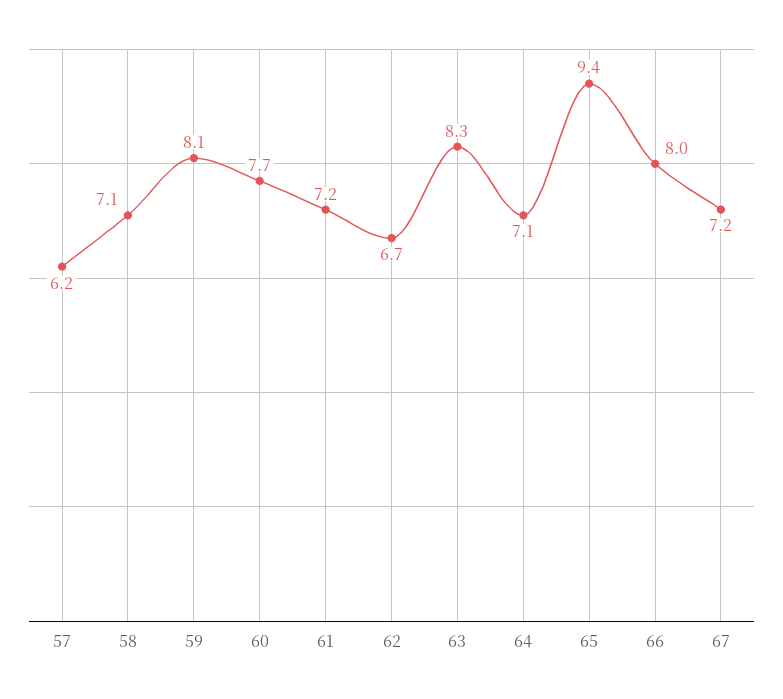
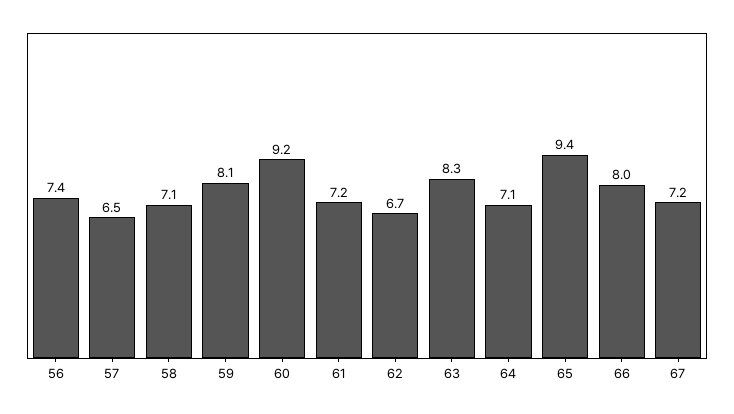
  {
-   "57": 6.2,
+   "57": 6.5,
    "58": 7.1,
    "59": 8.1,
-   "60": 7.7,
+   "60": 9.2,
    "61": 7.2,
    "62": 6.7,
    "63": 8.3,
    "64": 7.1,
    "65": 9.4,
    "66": 8,
-   "67": 7.2
+   "67": 7.2,
+   "56": 7.4
  }

